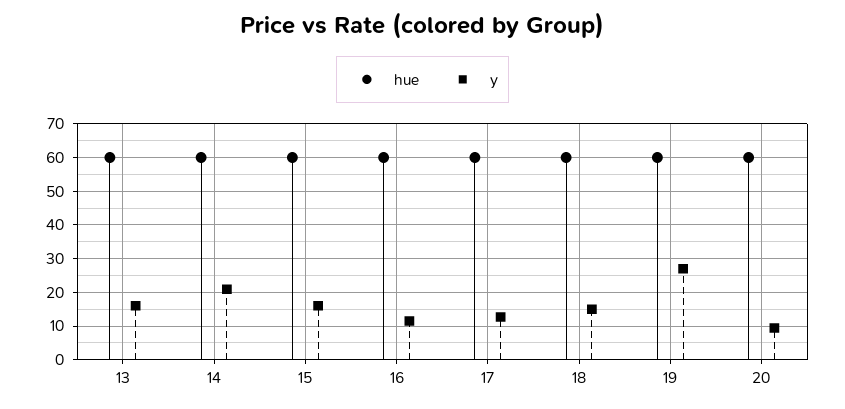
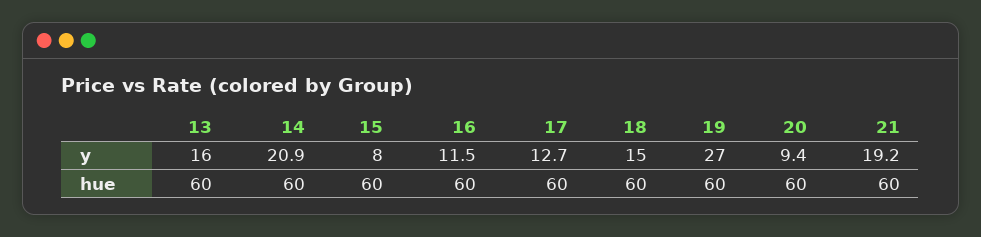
  {
    "hue": {
      "13": 60,
      "14": 60,
      "15": 60,
      "16": 60,
      "17": 60,
      "18": 60,
      "19": 60,
-     "20": 60
+     "20": 60,
+     "21": 60
    },
    "y": {
      "13": 16,
      "14": 20.9,
-     "15": 16,
+     "15": 8,
      "16": 11.5,
      "17": 12.7,
      "18": 15,
      "19": 27,
-     "20": 9.4
+     "20": 9.4,
+     "21": 19.2
    }
  }

